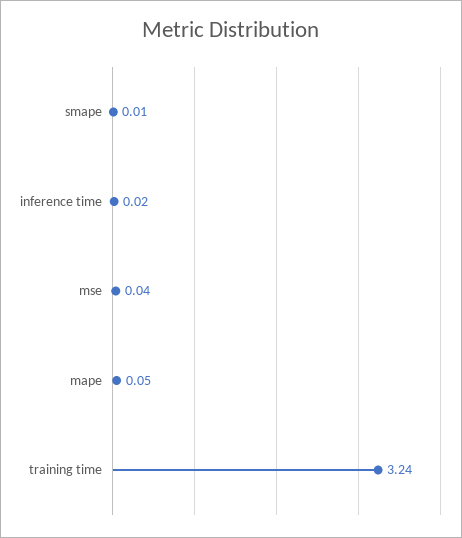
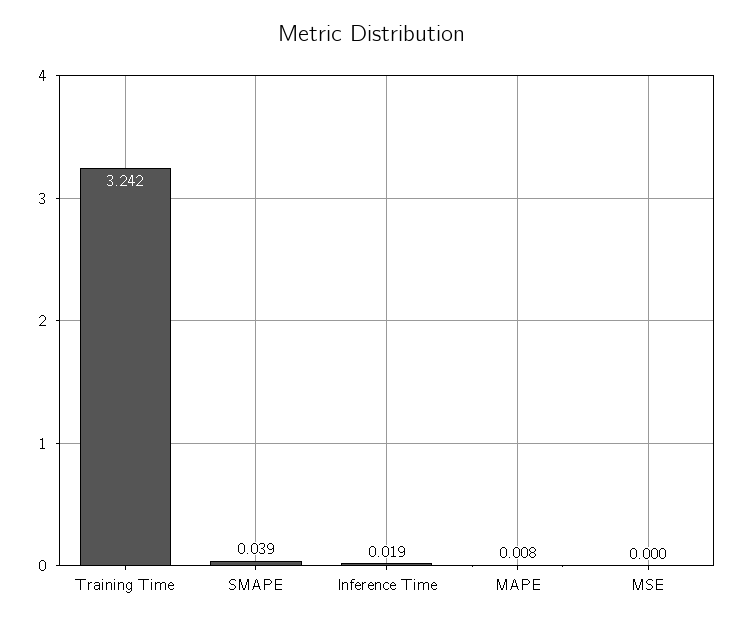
  {
-   "smape": 0.01,
+   "smape": 0.039,
    "inference time": 0.019,
-   "mse": 0.04,
+   "mse": 0,
-   "mape": 0.05,
+   "mape": 0.008,
    "training time": 3.242
  }

